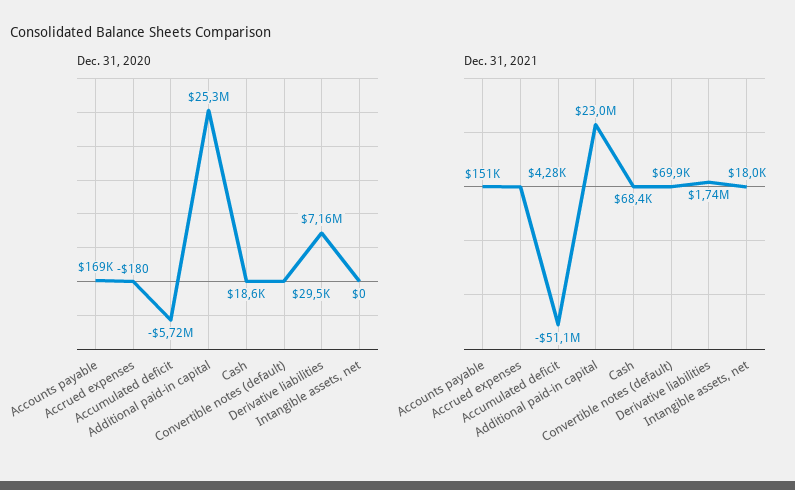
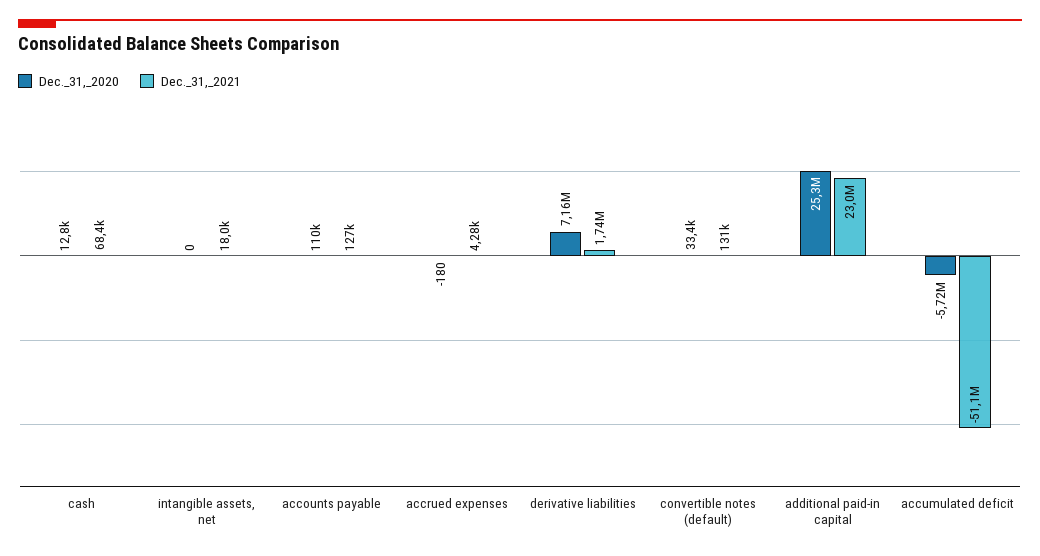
  {
    "Dec. 31, 2020": {
-     "Accounts payable": 169000,
+     "Accounts payable": 110000,
      "Accrued expenses": -180,
      "Accumulated deficit": -5720000,
      "Additional paid-in capital": 25300000,
-     "Cash": 18600,
+     "Cash": 12800,
-     "Convertible notes (default)": 29500,
+     "Convertible notes (default)": 33400,
      "Derivative liabilities": 7160000,
      "Intangible assets, net": 0
    },
    "Dec. 31, 2021": {
-     "Accounts payable": 151000,
+     "Accounts payable": 127000,
      "Accrued expenses": 4280,
      "Accumulated deficit": -51100000,
      "Additional paid-in capital": 23000000,
      "Cash": 68400,
-     "Convertible notes (default)": 69900,
+     "Convertible notes (default)": 131000,
      "Derivative liabilities": 1740000,
      "Intangible assets, net": 18000
    }
  }

